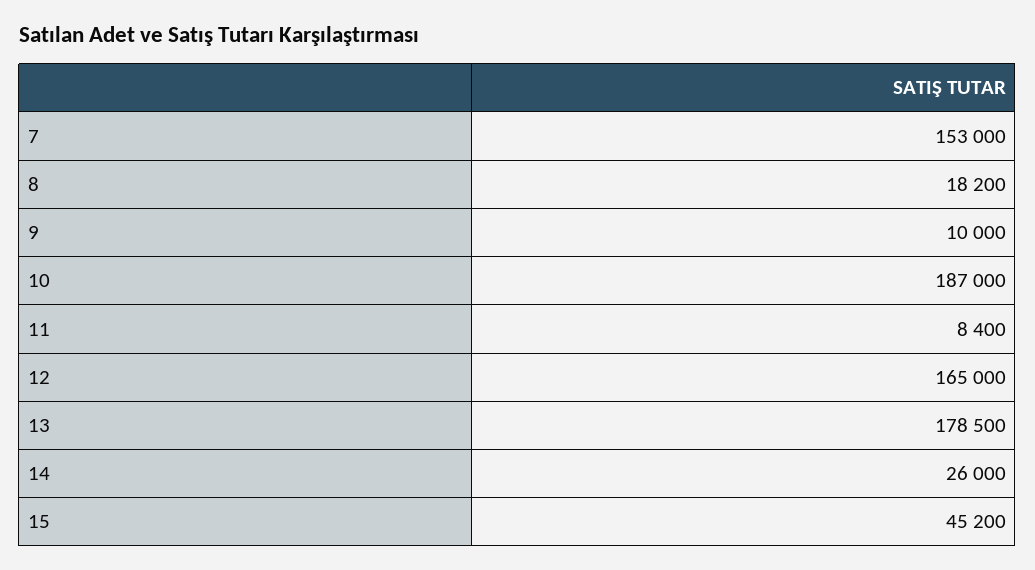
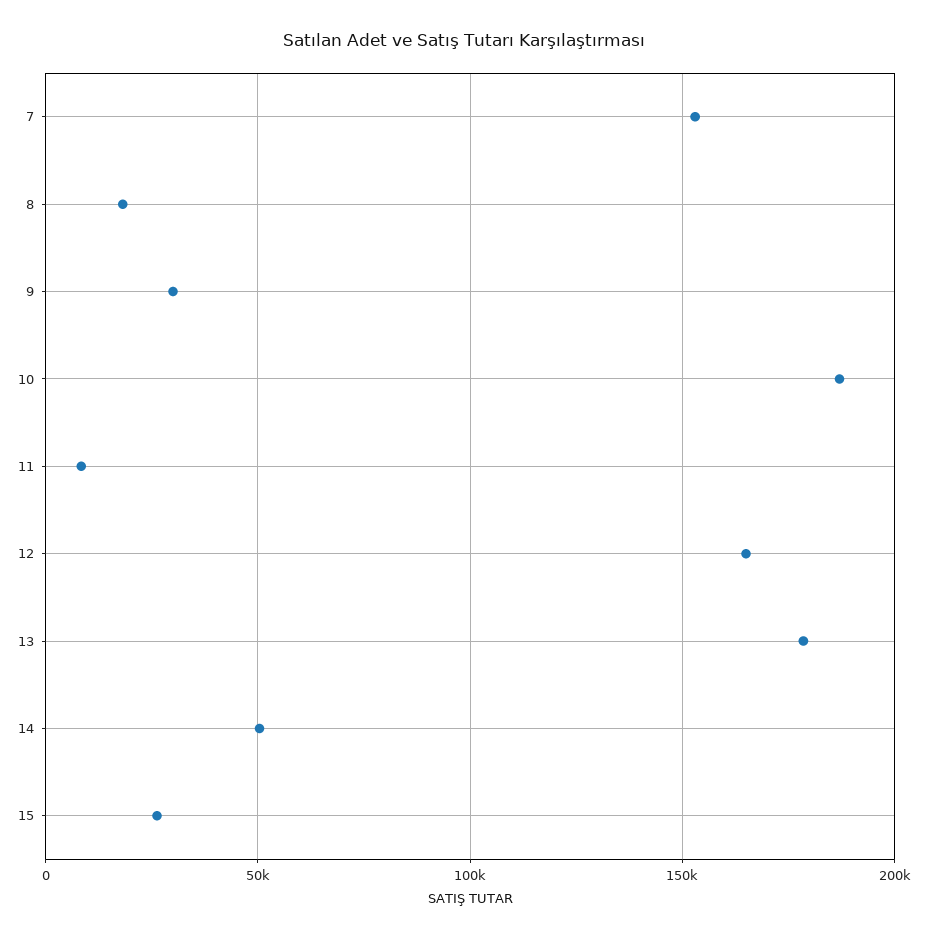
  {
    "7": 153000,
    "8": 18200,
-   "9": 10000,
+   "9": 30000,
    "10": 187000,
    "11": 8400,
    "12": 165000,
    "13": 178500,
-   "14": 26000,
+   "14": 50000,
-   "15": 45200
+   "15": 25000
  }

